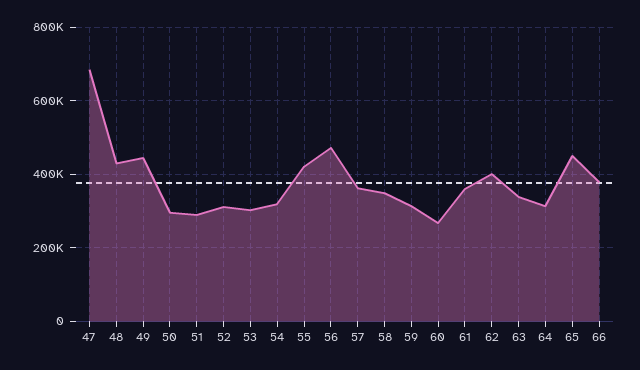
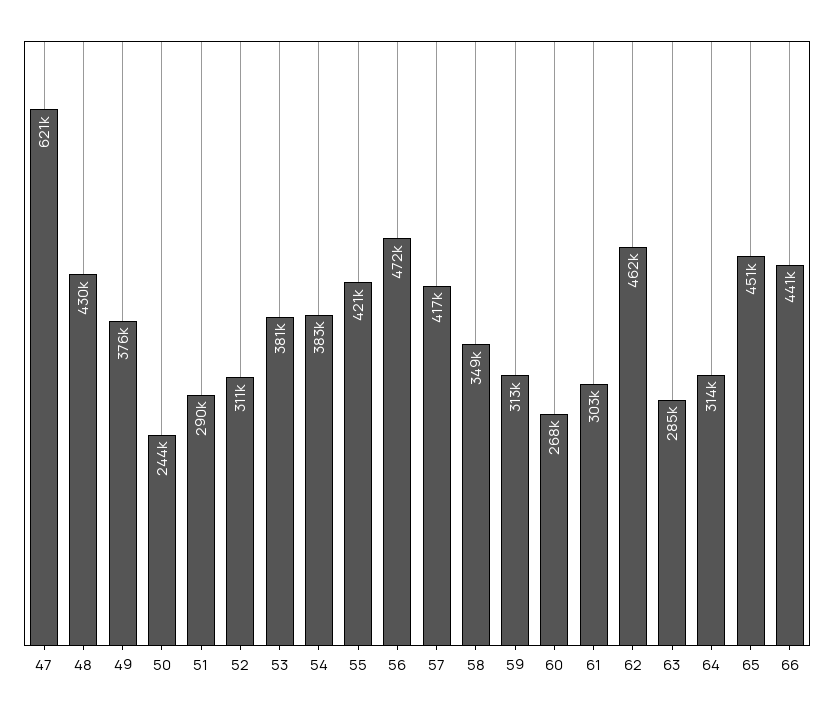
  {
-   "47": 680000,
+   "47": 621000,
    "48": 430000,
-   "49": 440000,
+   "49": 376000,
-   "50": 300000,
+   "50": 244000,
    "51": 290000,
    "52": 311000,
-   "53": 300000,
+   "53": 381000,
-   "54": 320000,
+   "54": 383000,
    "55": 421000,
    "56": 472000,
-   "57": 360000,
+   "57": 417000,
    "58": 349000,
    "59": 313000,
    "60": 268000,
-   "61": 360000,
+   "61": 303000,
-   "62": 400000,
+   "62": 462000,
-   "63": 340000,
+   "63": 285000,
    "64": 314000,
    "65": 451000,
-   "66": 380000
+   "66": 441000
  }

